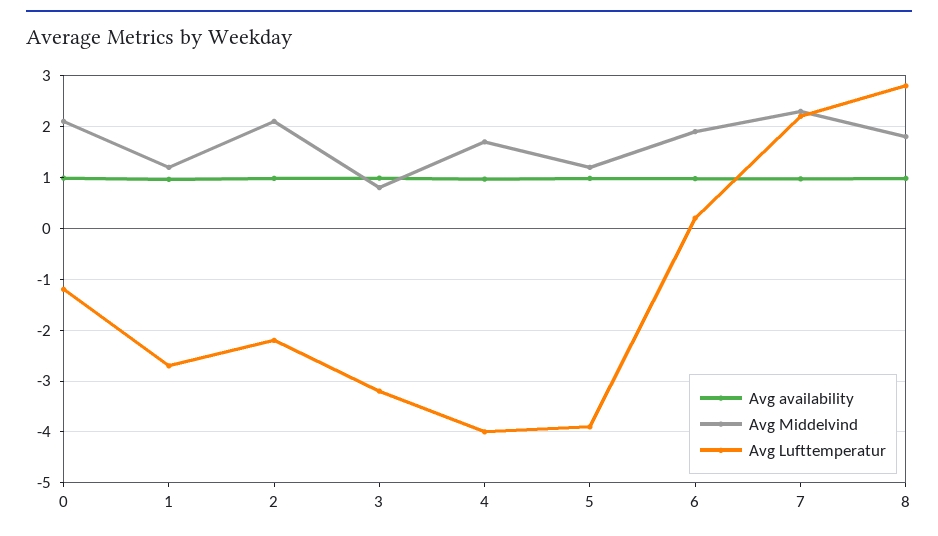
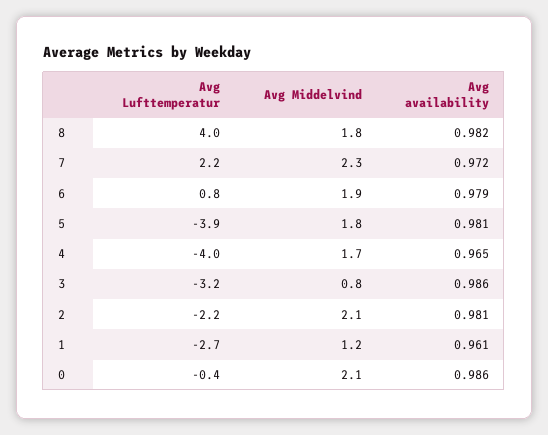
  {
    "Avg availability": {
      "0": 0.986,
      "1": 0.961,
      "2": 0.981,
      "3": 0.986,
      "4": 0.965,
      "5": 0.981,
      "6": 0.979,
      "7": 0.972,
      "8": 0.982
    },
    "Avg Middelvind": {
      "0": 2.1,
      "1": 1.2,
      "2": 2.1,
      "3": 0.8,
      "4": 1.7,
-     "5": 1.2,
+     "5": 1.8,
      "6": 1.9,
      "7": 2.3,
      "8": 1.8
    },
    "Avg Lufttemperatur": {
-     "0": -1.2,
+     "0": -0.4,
      "1": -2.7,
      "2": -2.2,
      "3": -3.2,
      "4": -4,
      "5": -3.9,
-     "6": 0.2,
+     "6": 0.8,
      "7": 2.2,
-     "8": 2.8
+     "8": 4
    }
  }

